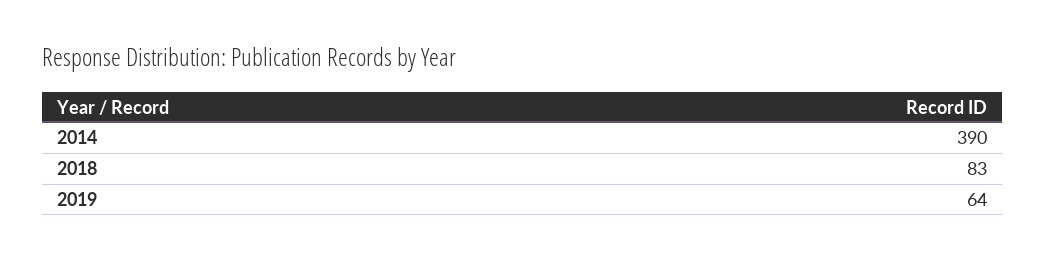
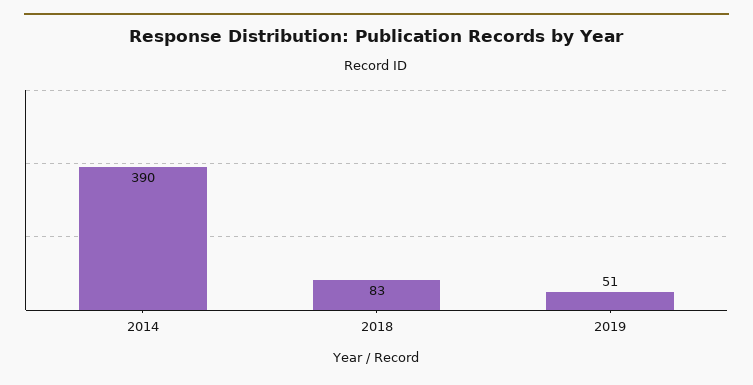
  {
    "2014": 390,
    "2018": 83,
-   "2019": 64
+   "2019": 51
  }

